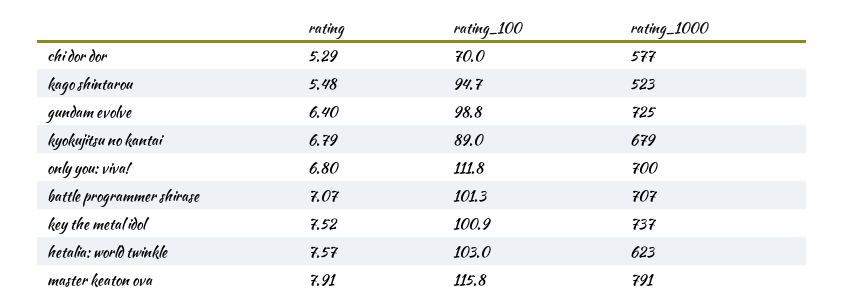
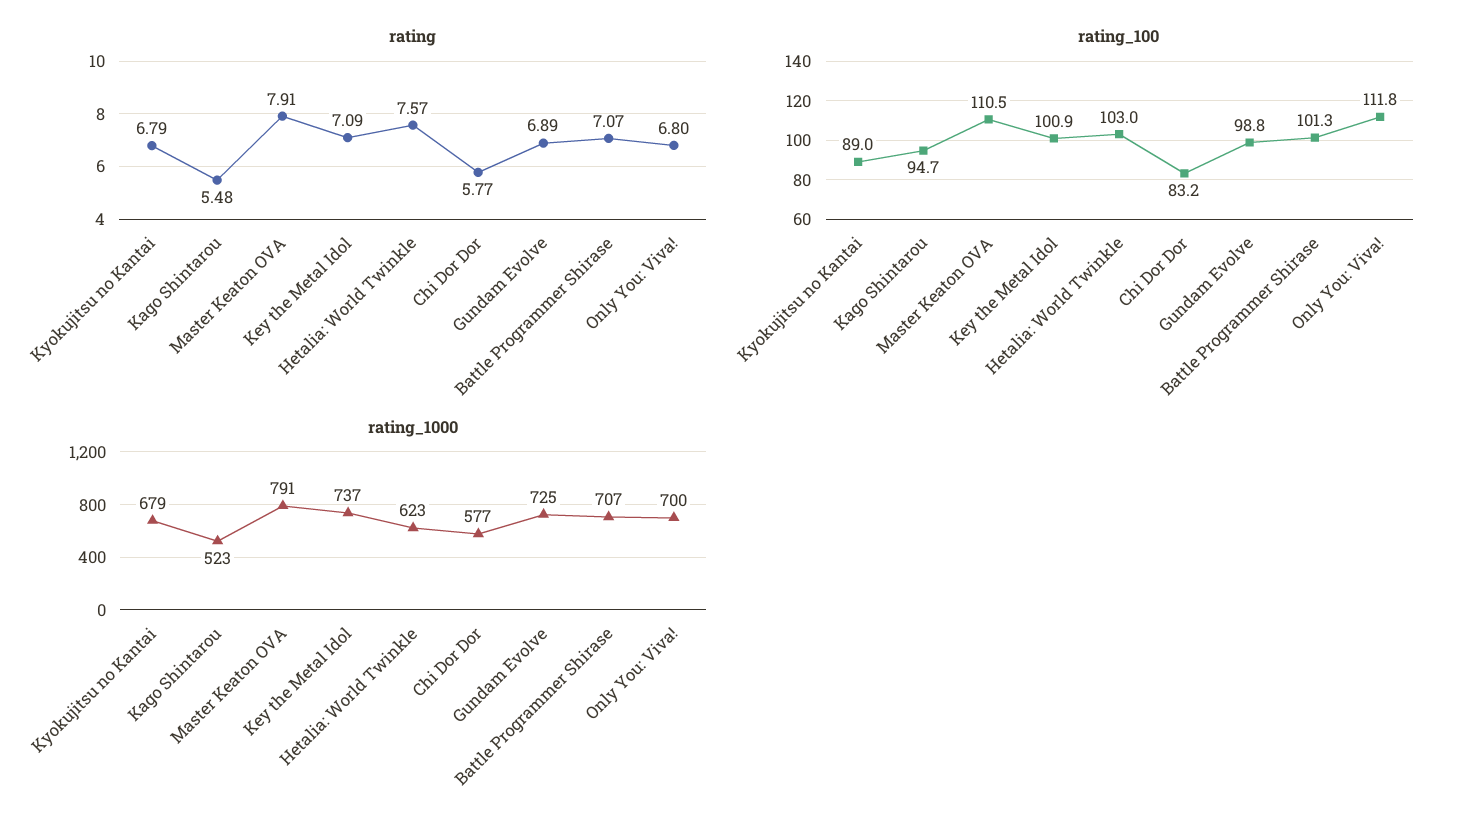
  {
    "rating": {
-     "chi dor dor": 5.29,
+     "chi dor dor": 5.77,
      "kago shintarou": 5.48,
-     "gundam evolve": 6.4,
+     "gundam evolve": 6.89,
      "kyokujitsu no kantai": 6.79,
      "only you: viva!": 6.8,
      "battle programmer shirase": 7.07,
-     "key the metal idol": 7.52,
+     "key the metal idol": 7.09,
      "hetalia: world twinkle": 7.57,
      "master keaton ova": 7.91
    },
    "rating_100": {
-     "chi dor dor": 70,
+     "chi dor dor": 83.2,
      "kago shintarou": 94.7,
      "gundam evolve": 98.8,
      "kyokujitsu no kantai": 89,
      "only you: viva!": 111.8,
      "battle programmer shirase": 101.3,
      "key the metal idol": 100.9,
      "hetalia: world twinkle": 103,
-     "master keaton ova": 115.8
+     "master keaton ova": 110.5
    },
    "rating_1000": {
      "chi dor dor": 577,
      "kago shintarou": 523,
      "gundam evolve": 725,
      "kyokujitsu no kantai": 679,
      "only you: viva!": 700,
      "battle programmer shirase": 707,
      "key the metal idol": 737,
      "hetalia: world twinkle": 623,
      "master keaton ova": 791
    }
  }

